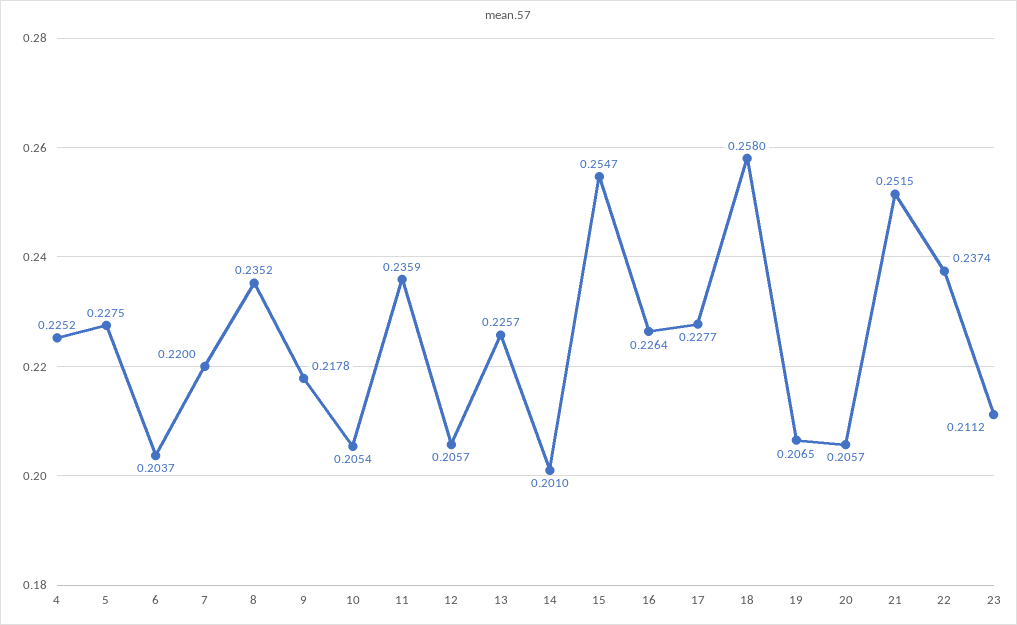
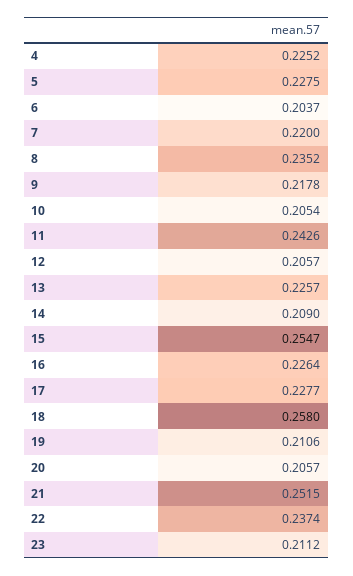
  {
    "4": 0.2252,
    "5": 0.2275,
    "6": 0.2037,
    "7": 0.22,
    "8": 0.2352,
    "9": 0.2178,
    "10": 0.2054,
-   "11": 0.2359,
+   "11": 0.2426,
    "12": 0.2057,
    "13": 0.2257,
-   "14": 0.201,
+   "14": 0.209,
    "15": 0.2547,
    "16": 0.2264,
    "17": 0.2277,
    "18": 0.258,
-   "19": 0.2065,
+   "19": 0.2106,
    "20": 0.2057,
    "21": 0.2515,
    "22": 0.2374,
    "23": 0.2112
  }

